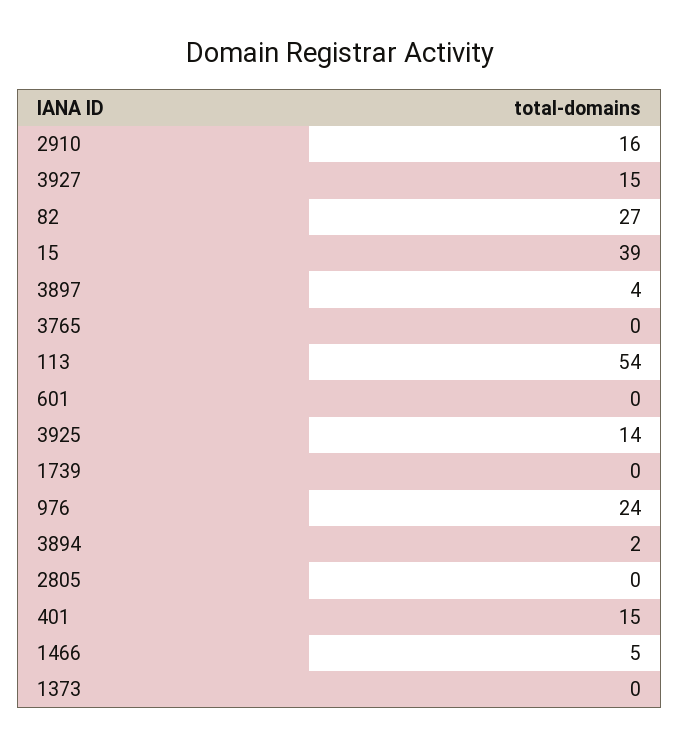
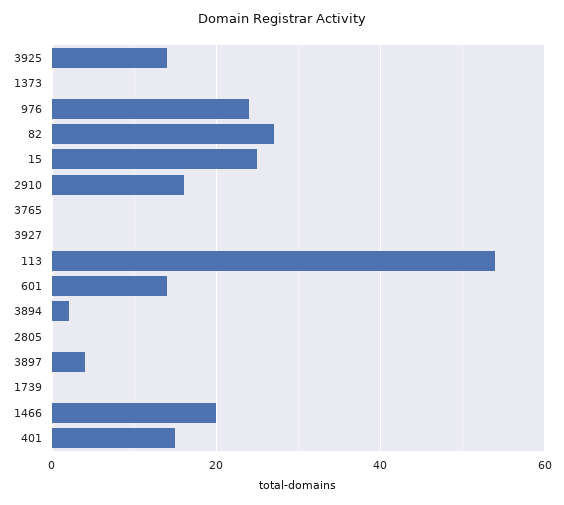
  {
    "2910": 16,
-   "3927": 15,
+   "3927": 0,
    "82": 27,
-   "15": 39,
+   "15": 25,
    "3897": 4,
    "3765": 0,
    "113": 54,
-   "601": 0,
+   "601": 15,
    "3925": 14,
    "1739": 0,
    "976": 24,
    "3894": 2,
    "2805": 0,
    "401": 15,
-   "1466": 5,
+   "1466": 20,
    "1373": 0
  }

